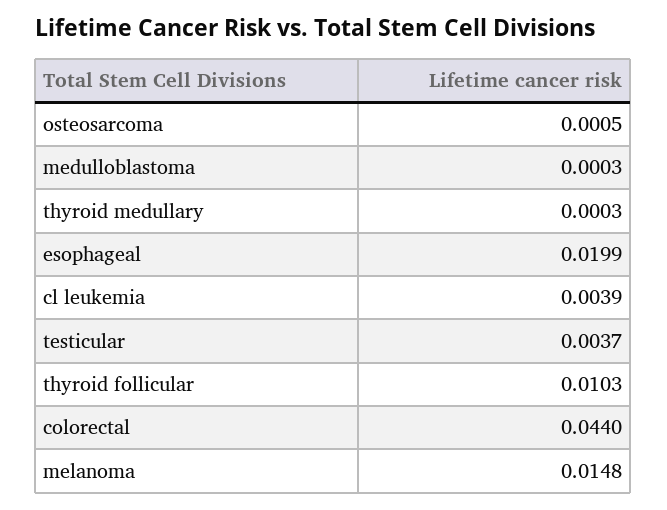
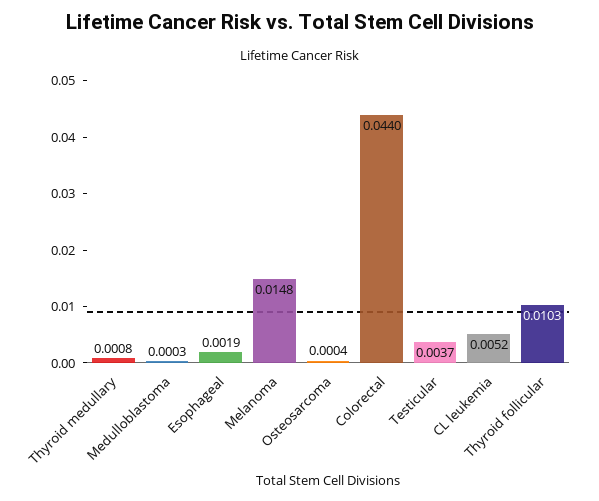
  {
-   "osteosarcoma": 0.0005,
+   "osteosarcoma": 0.0004,
    "medulloblastoma": 0.0003,
-   "thyroid medullary": 0.0003,
+   "thyroid medullary": 0.0008,
-   "esophageal": 0.0199,
+   "esophageal": 0.0019,
-   "cl leukemia": 0.0039,
+   "cl leukemia": 0.0052,
    "testicular": 0.0037,
    "thyroid follicular": 0.0103,
    "colorectal": 0.044,
    "melanoma": 0.0148
  }

